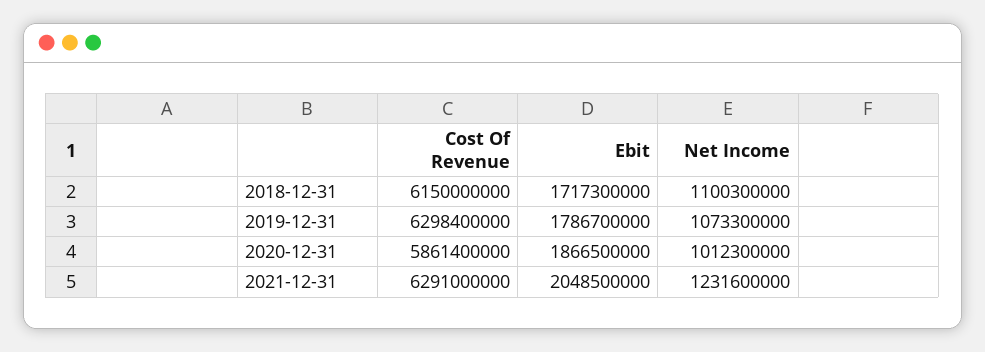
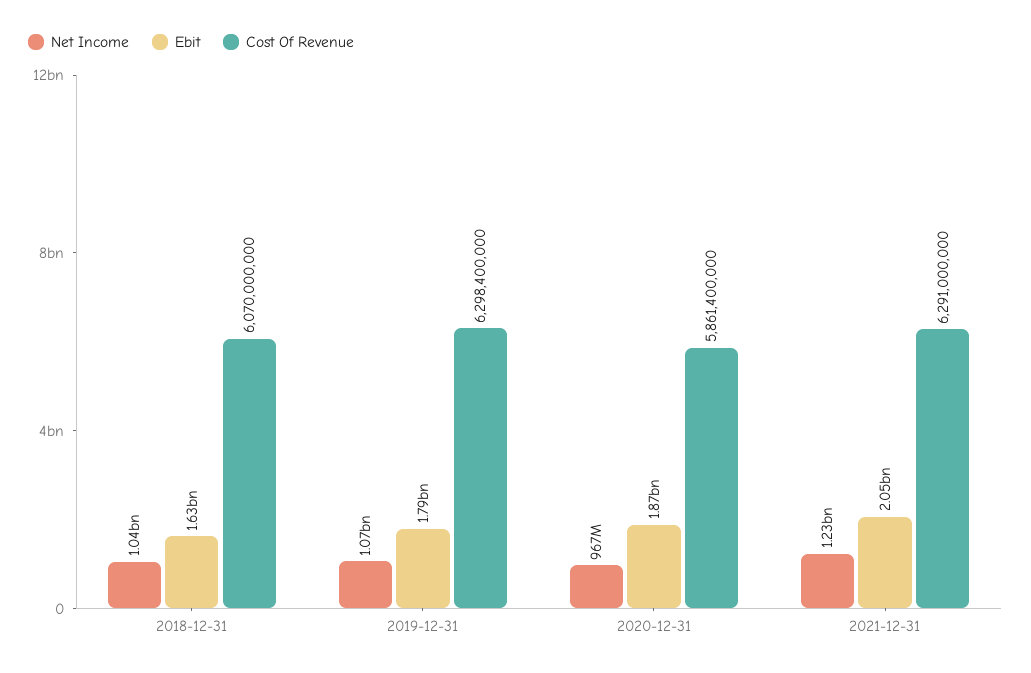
  {
    "Cost Of Revenue": {
-     "2018-12-31": 6150000000,
+     "2018-12-31": 6070000000,
      "2019-12-31": 6298400000,
      "2020-12-31": 5861400000,
      "2021-12-31": 6291000000
    },
    "Ebit": {
-     "2018-12-31": 1717300000,
+     "2018-12-31": 1630000000,
      "2019-12-31": 1786700000,
      "2020-12-31": 1866500000,
      "2021-12-31": 2048500000
    },
    "Net Income": {
-     "2018-12-31": 1100300000,
+     "2018-12-31": 1040000000,
      "2019-12-31": 1073300000,
-     "2020-12-31": 1012300000,
+     "2020-12-31": 967000000,
      "2021-12-31": 1231600000
    }
  }

